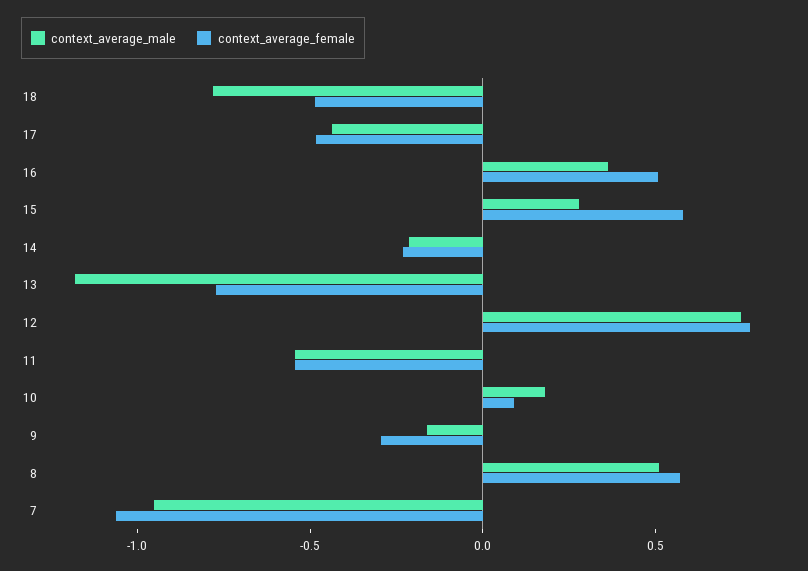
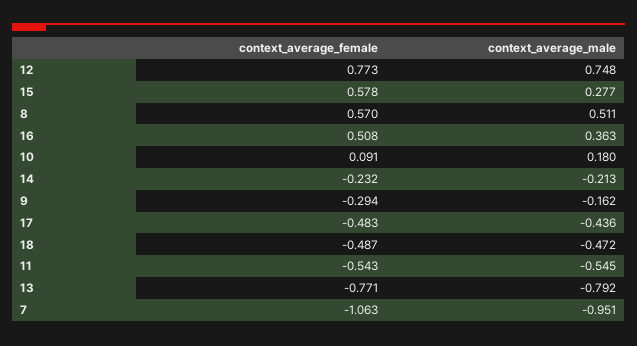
  {
    "context_average_male": {
-     "18": -0.8,
+     "18": -0.472,
      "17": -0.436,
      "16": 0.363,
      "15": 0.277,
      "14": -0.213,
-     "13": -1.2,
+     "13": -0.792,
      "12": 0.748,
      "11": -0.545,
      "10": 0.18,
      "9": -0.162,
      "8": 0.511,
      "7": -0.951
    },
    "context_average_female": {
      "18": -0.487,
      "17": -0.483,
      "16": 0.508,
      "15": 0.578,
      "14": -0.232,
      "13": -0.771,
      "12": 0.773,
      "11": -0.543,
      "10": 0.091,
      "9": -0.294,
      "8": 0.57,
      "7": -1.063
    }
  }

